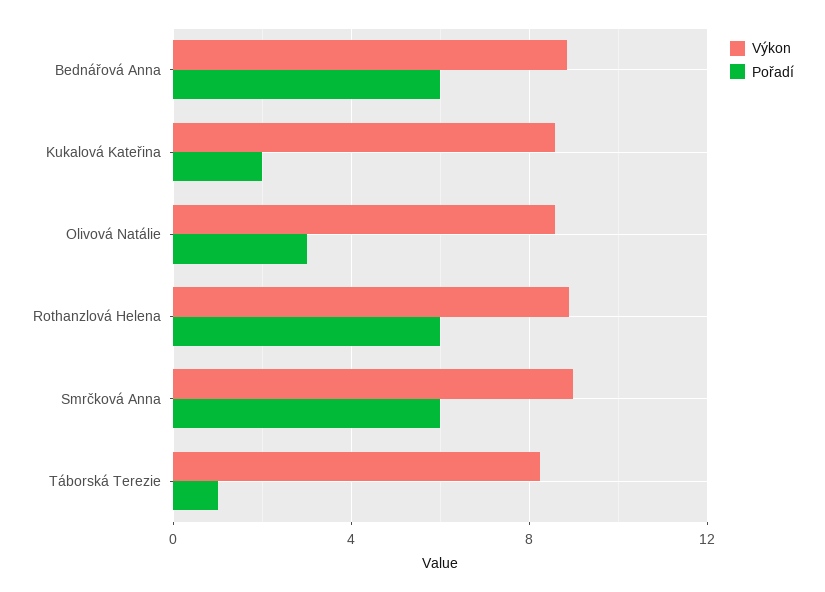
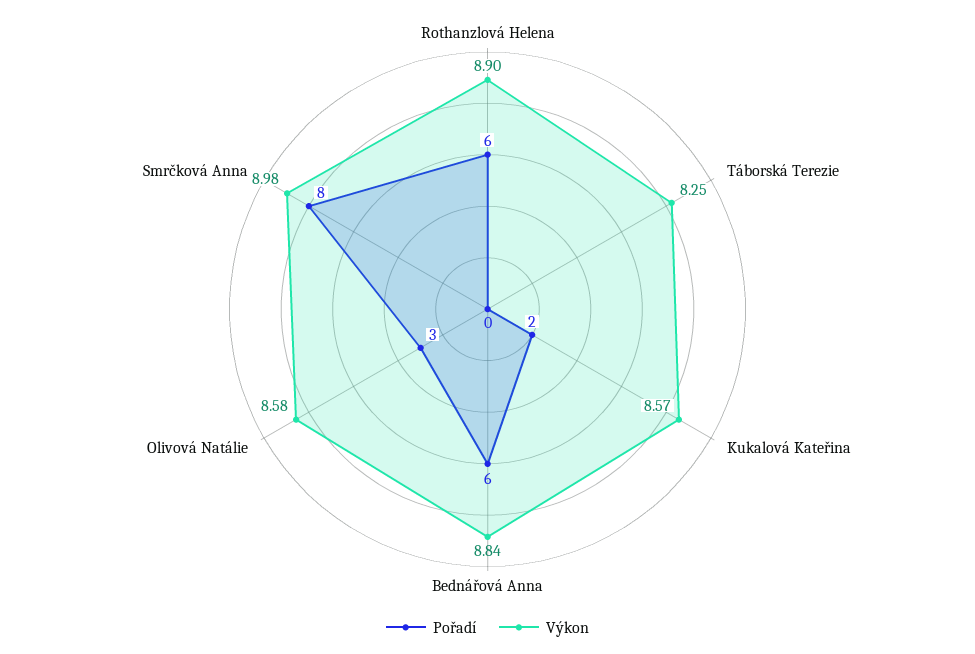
  {
    "Výkon": {
      "Bednářová Anna": 8.84,
      "Kukalová Kateřina": 8.57,
      "Olivová Natálie": 8.58,
      "Rothanzlová Helena": 8.9,
      "Smrčková Anna": 8.98,
      "Táborská Terezie": 8.25
    },
    "Pořadí": {
      "Bednářová Anna": 6,
      "Kukalová Kateřina": 2,
      "Olivová Natálie": 3,
      "Rothanzlová Helena": 6,
-     "Smrčková Anna": 6,
+     "Smrčková Anna": 8,
-     "Táborská Terezie": 1
+     "Táborská Terezie": 0
    }
  }

